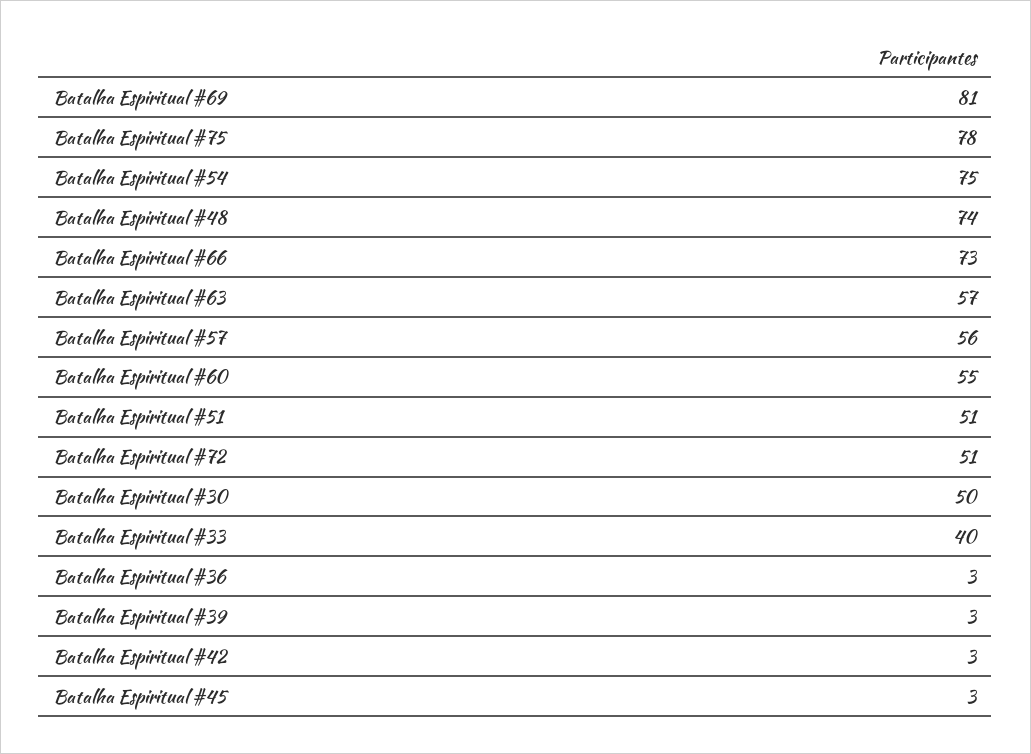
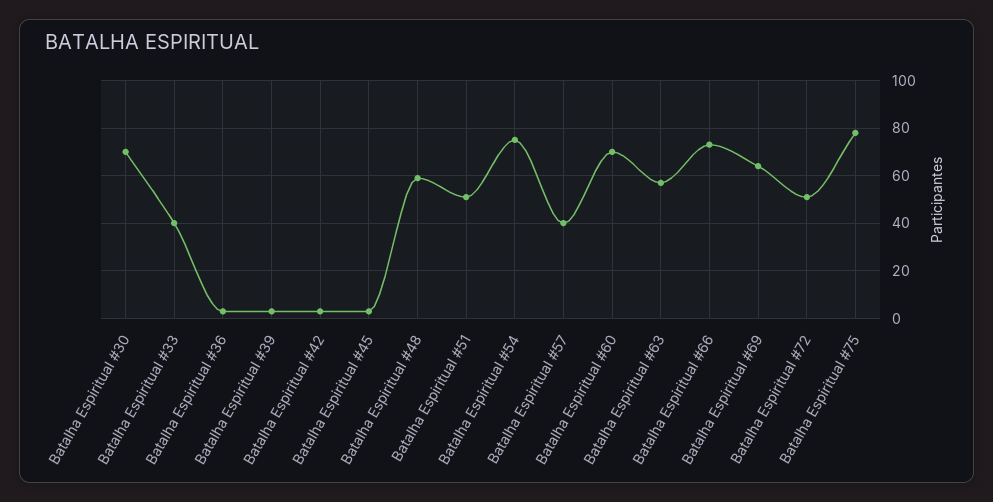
  {
-   "Batalha Espiritual #69": 81,
+   "Batalha Espiritual #69": 65,
    "Batalha Espiritual #75": 78,
    "Batalha Espiritual #54": 75,
-   "Batalha Espiritual #48": 74,
+   "Batalha Espiritual #48": 60,
    "Batalha Espiritual #66": 73,
    "Batalha Espiritual #63": 57,
-   "Batalha Espiritual #57": 56,
+   "Batalha Espiritual #57": 40,
-   "Batalha Espiritual #60": 55,
+   "Batalha Espiritual #60": 70,
    "Batalha Espiritual #51": 51,
    "Batalha Espiritual #72": 51,
-   "Batalha Espiritual #30": 50,
+   "Batalha Espiritual #30": 70,
    "Batalha Espiritual #33": 40,
    "Batalha Espiritual #36": 3,
    "Batalha Espiritual #39": 3,
    "Batalha Espiritual #42": 3,
    "Batalha Espiritual #45": 3
  }

